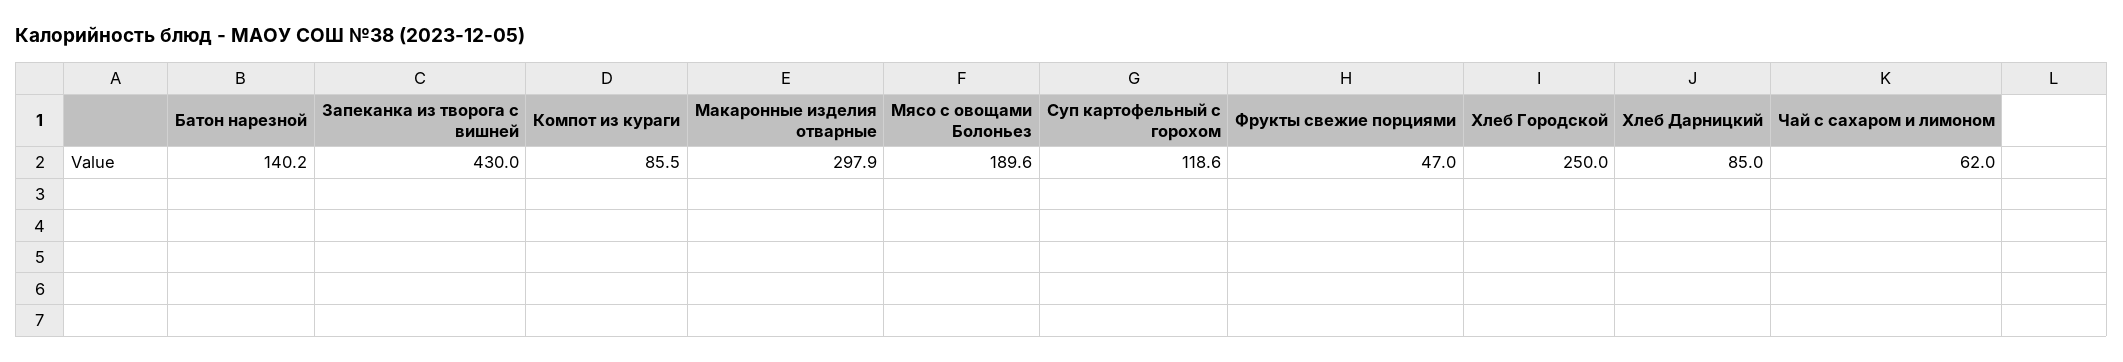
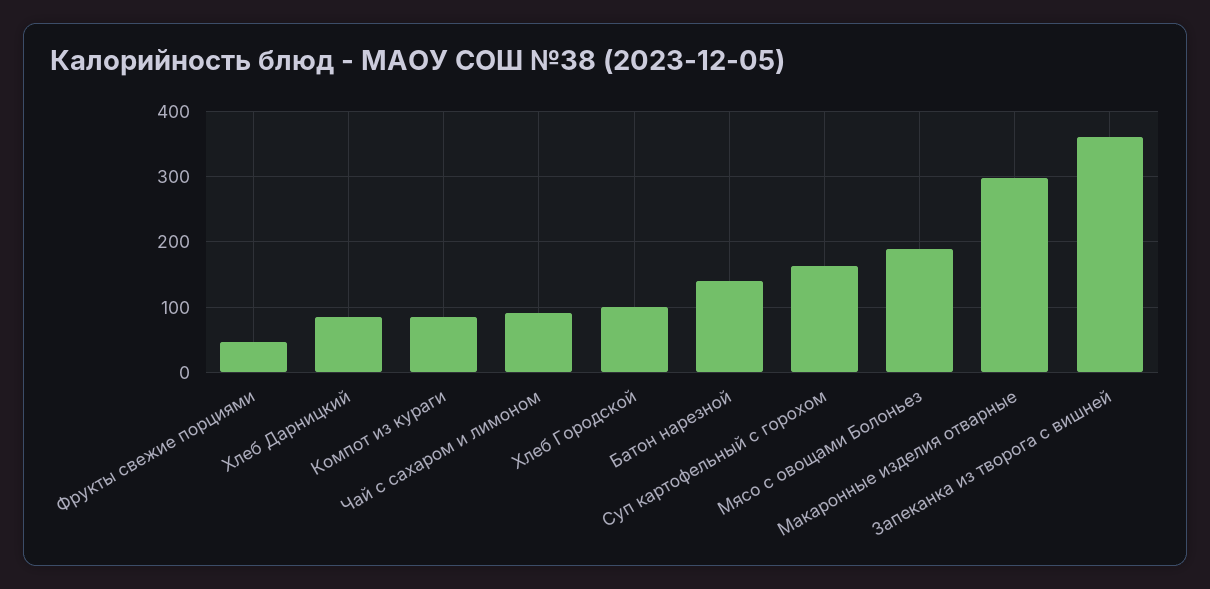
  {
    "Батон нарезной": 140.2,
-   "Запеканка из творога с вишней": 430,
+   "Запеканка из творога с вишней": 360,
    "Компот из кураги": 85.5,
    "Макаронные изделия отварные": 297.9,
    "Мясо с овощами Болоньез": 189.6,
-   "Суп картофельный с горохом": 118.6,
+   "Суп картофельный с горохом": 160,
    "Фрукты свежие порциями": 47,
-   "Хлеб Городской": 250,
+   "Хлеб Городской": 100,
    "Хлеб Дарницкий": 85,
-   "Чай с сахаром и лимоном": 62
+   "Чай с сахаром и лимоном": 90
  }

